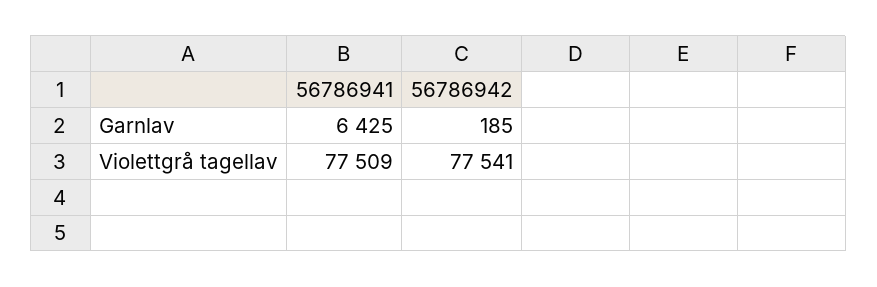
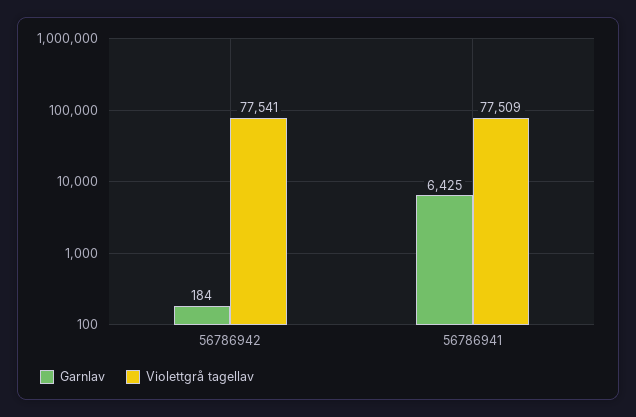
  {
    "Garnlav": {
      "56786941": 6425,
-     "56786942": 185
+     "56786942": 184
    },
    "Violettgrå tagellav": {
      "56786941": 77509,
      "56786942": 77541
    }
  }

